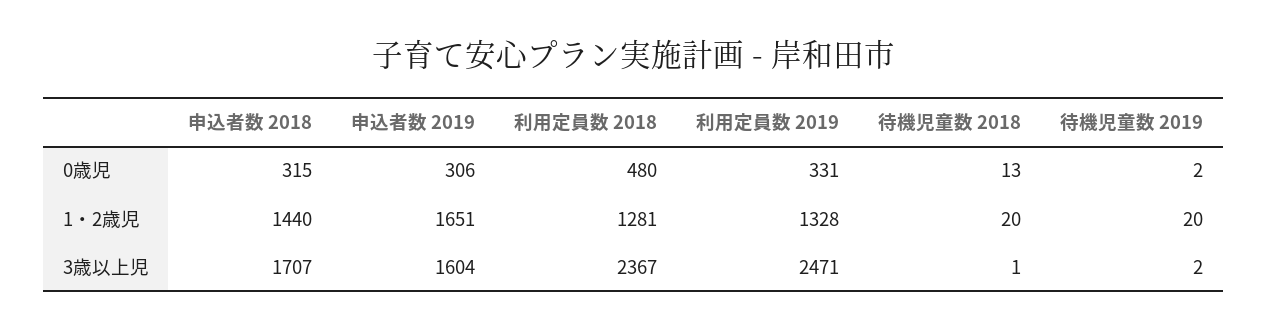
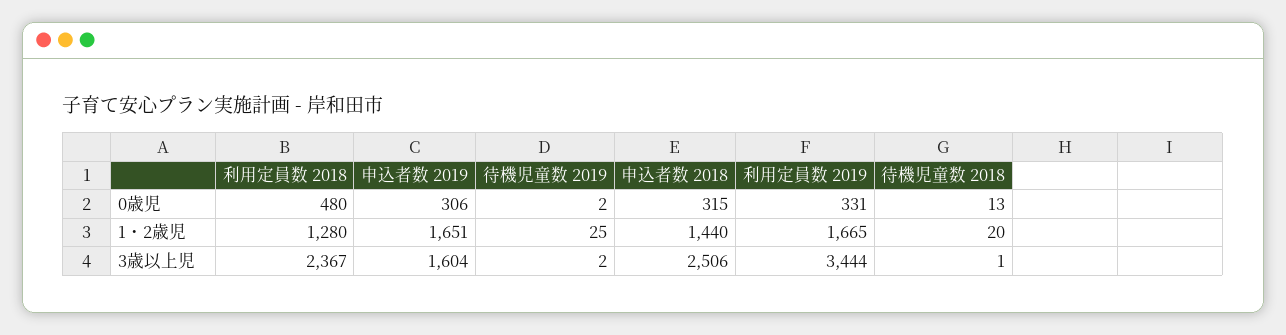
  {
    "申込者数 2018": {
      "0歳児": 315,
      "1・2歳児": 1440,
-     "3歳以上児": 1707
+     "3歳以上児": 2506
    },
    "申込者数 2019": {
      "0歳児": 306,
      "1・2歳児": 1651,
      "3歳以上児": 1604
    },
    "利用定員数 2018": {
      "0歳児": 480,
-     "1・2歳児": 1281,
+     "1・2歳児": 1280,
      "3歳以上児": 2367
    },
    "利用定員数 2019": {
      "0歳児": 331,
-     "1・2歳児": 1328,
+     "1・2歳児": 1665,
-     "3歳以上児": 2471
+     "3歳以上児": 3444
    },
    "待機児童数 2018": {
      "0歳児": 13,
      "1・2歳児": 20,
      "3歳以上児": 1
    },
    "待機児童数 2019": {
      "0歳児": 2,
-     "1・2歳児": 20,
+     "1・2歳児": 25,
      "3歳以上児": 2
    }
  }

